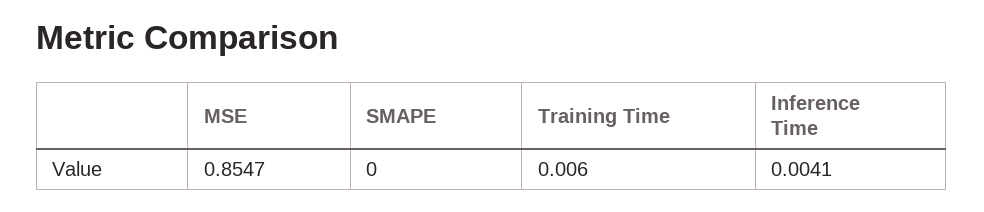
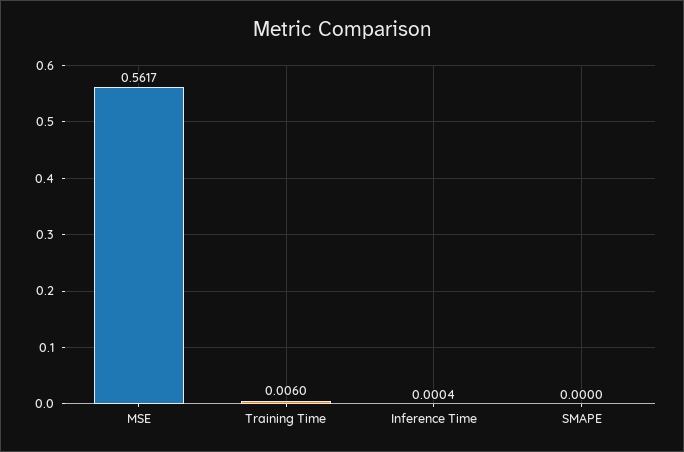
  {
-   "MSE": 0.8547,
+   "MSE": 0.5617,
    "SMAPE": 0,
    "Training Time": 0.006,
-   "Inference Time": 0.0041
+   "Inference Time": 0.0004
  }

